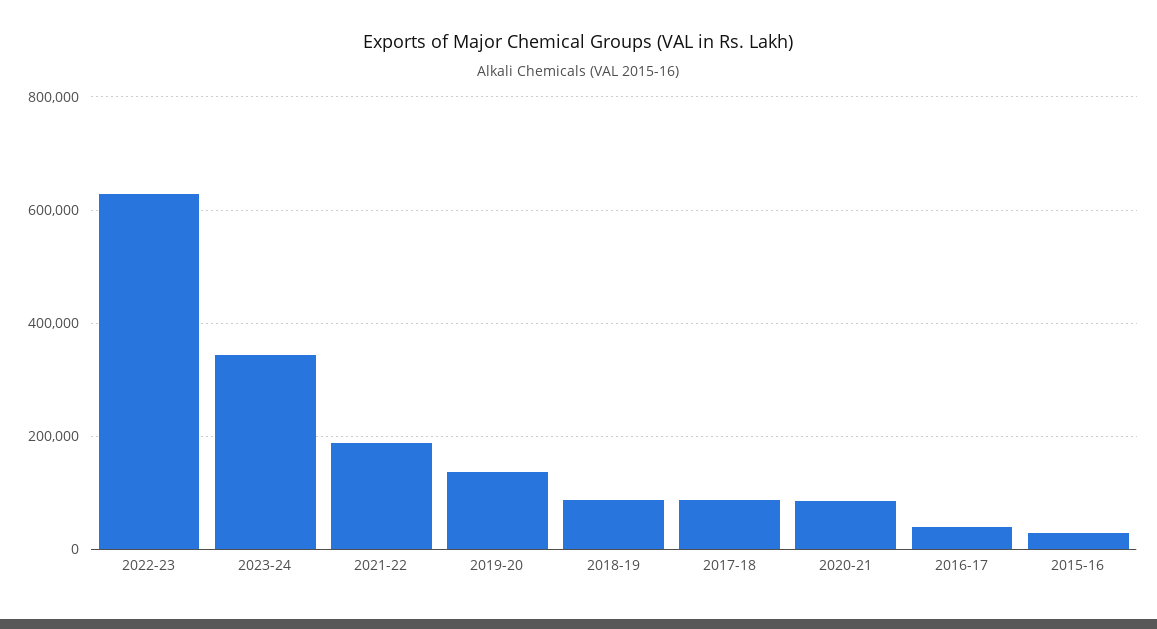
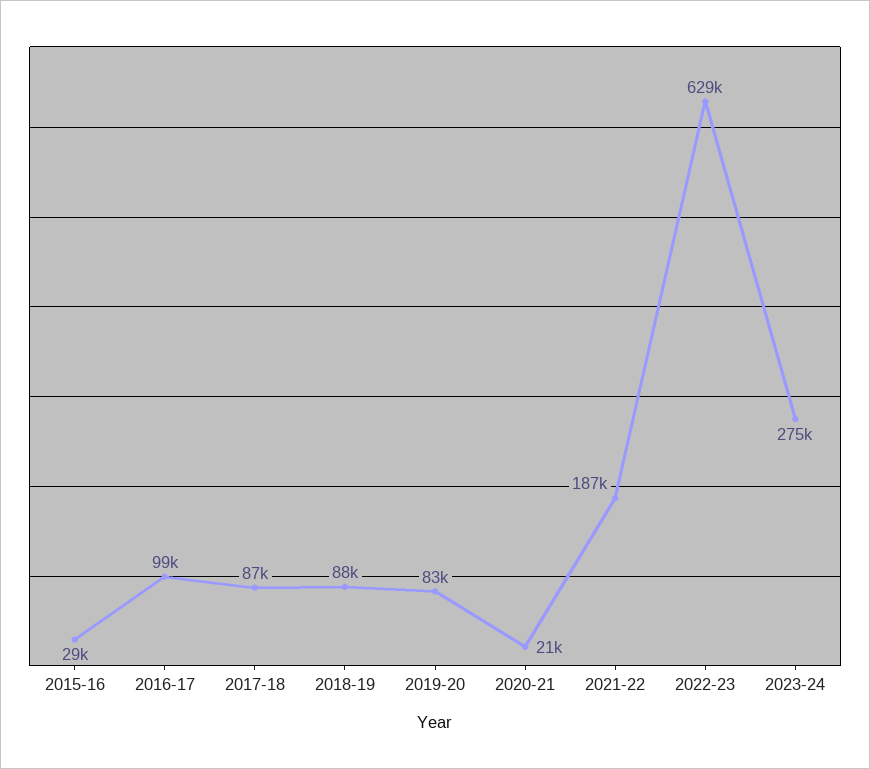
  {
    "2022-23": 629000,
-   "2023-24": 340000,
+   "2023-24": 275000,
    "2021-22": 187000,
-   "2019-20": 140000,
+   "2019-20": 83000,
    "2018-19": 88000,
    "2017-18": 87000,
-   "2020-21": 80000,
+   "2020-21": 21000,
-   "2016-17": 40000,
+   "2016-17": 99000,
    "2015-16": 29000
  }

